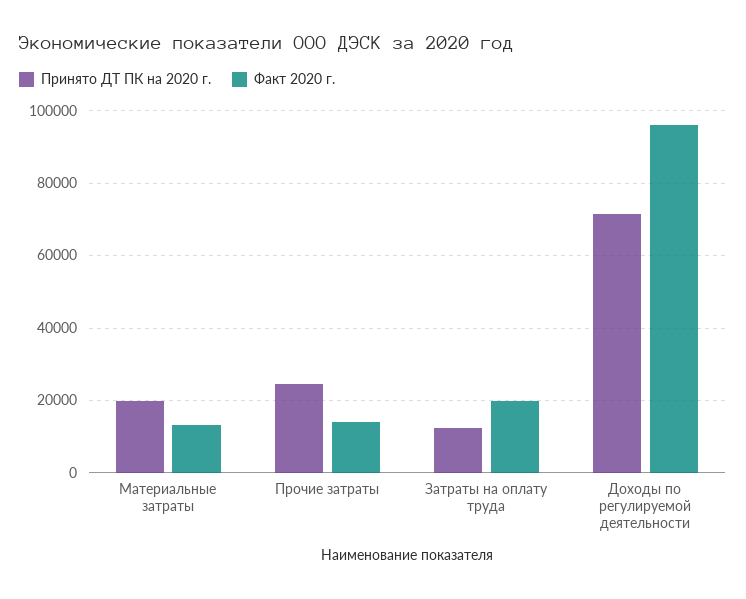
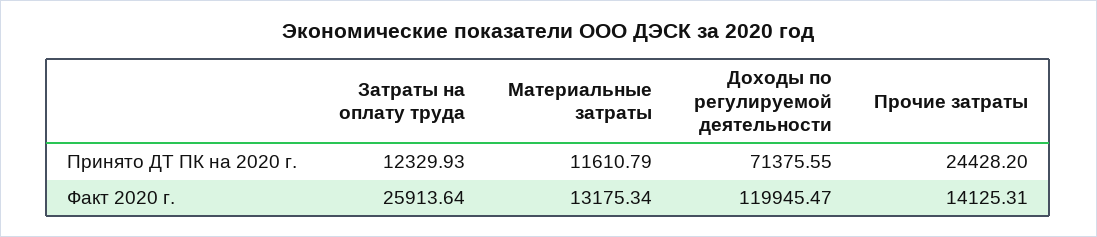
  {
    "Принято ДТ ПК на 2020 г.": {
-     "Материальные затраты": 20000,
+     "Материальные затраты": 11610.79,
      "Прочие затраты": 24428.2,
      "Затраты на оплату труда": 12329.93,
      "Доходы по регулируемой деятельности": 71375.55
    },
    "Факт 2020 г.": {
      "Материальные затраты": 13175.34,
      "Прочие затраты": 14125.31,
-     "Затраты на оплату труда": 20000,
+     "Затраты на оплату труда": 25913.64,
-     "Доходы по регулируемой деятельности": 96000
+     "Доходы по регулируемой деятельности": 119945.47
    }
  }

